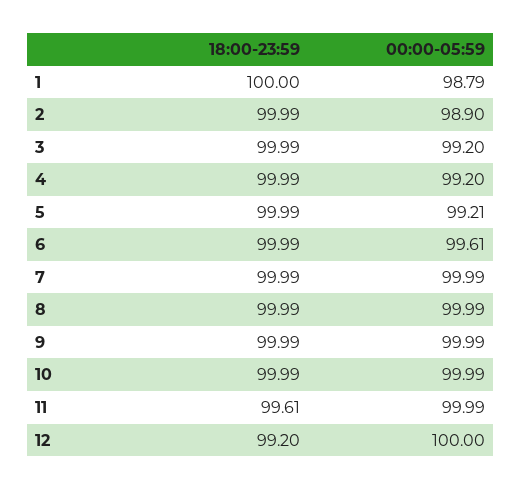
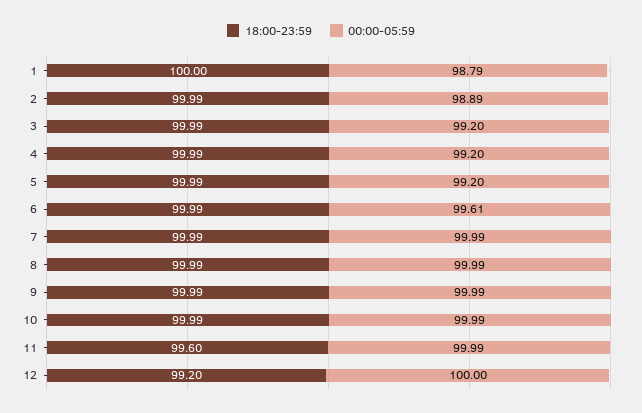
  {
    "18:00-23:59": {
      "1": 100,
      "2": 99.99,
      "3": 99.99,
      "4": 99.99,
      "5": 99.99,
      "6": 99.99,
      "7": 99.99,
      "8": 99.99,
      "9": 99.99,
      "10": 99.99,
-     "11": 99.61,
+     "11": 99.6,
      "12": 99.2
    },
    "00:00-05:59": {
      "1": 98.79,
-     "2": 98.9,
+     "2": 98.89,
      "3": 99.2,
      "4": 99.2,
-     "5": 99.21,
+     "5": 99.2,
      "6": 99.61,
      "7": 99.99,
      "8": 99.99,
      "9": 99.99,
      "10": 99.99,
      "11": 99.99,
      "12": 100
    }
  }

